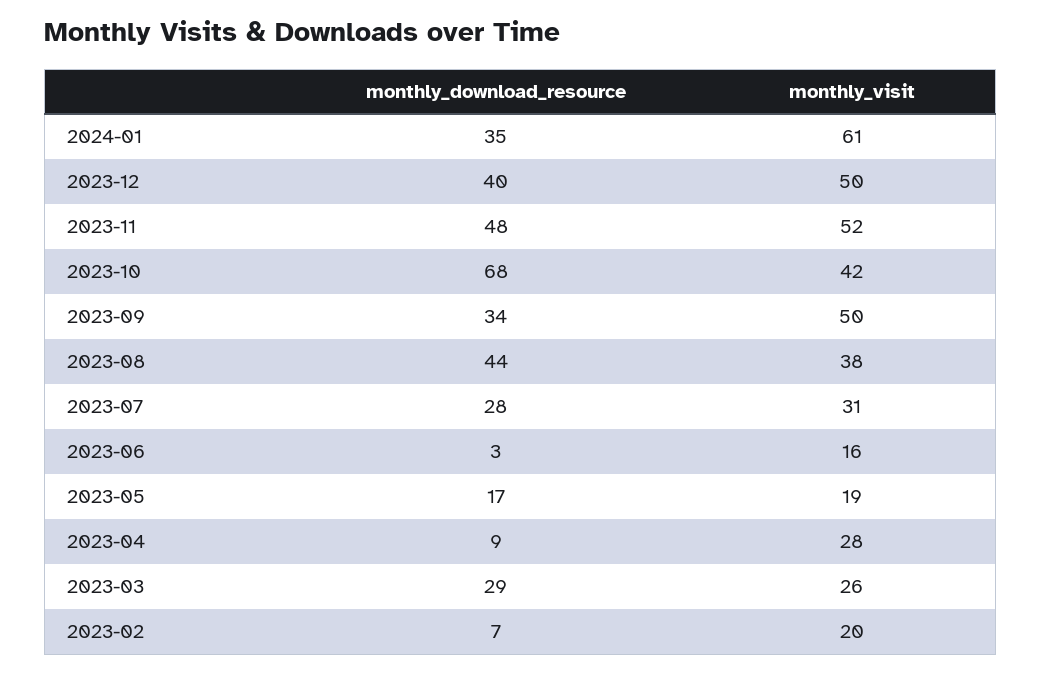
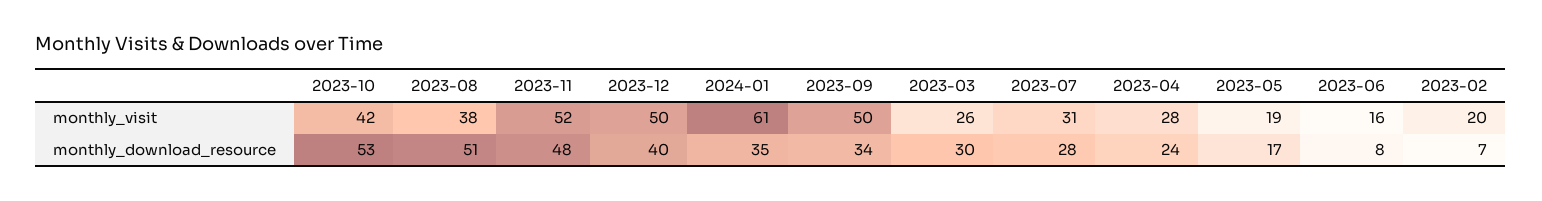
  {
    "monthly_download_resource": {
      "2024-01": 35,
      "2023-12": 40,
      "2023-11": 48,
-     "2023-10": 68,
+     "2023-10": 53,
      "2023-09": 34,
-     "2023-08": 44,
+     "2023-08": 51,
      "2023-07": 28,
-     "2023-06": 3,
+     "2023-06": 8,
      "2023-05": 17,
-     "2023-04": 9,
+     "2023-04": 24,
-     "2023-03": 29,
+     "2023-03": 30,
      "2023-02": 7
    },
    "monthly_visit": {
      "2024-01": 61,
      "2023-12": 50,
      "2023-11": 52,
      "2023-10": 42,
      "2023-09": 50,
      "2023-08": 38,
      "2023-07": 31,
      "2023-06": 16,
      "2023-05": 19,
      "2023-04": 28,
      "2023-03": 26,
      "2023-02": 20
    }
  }

